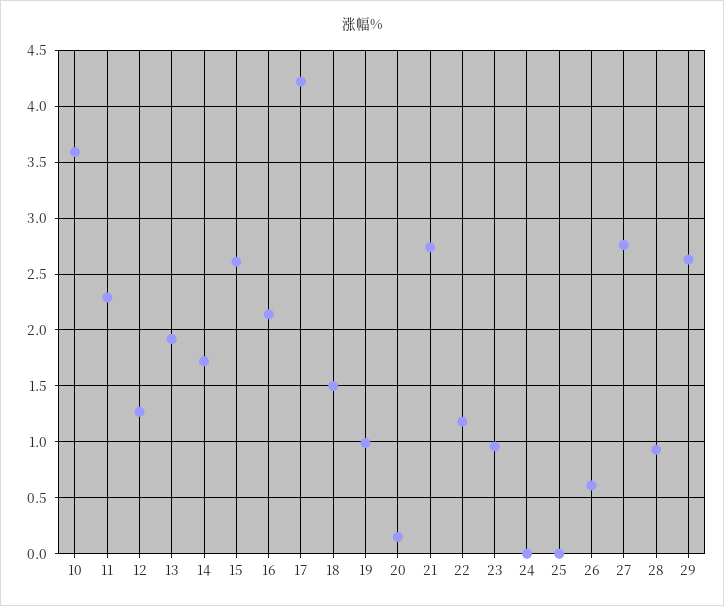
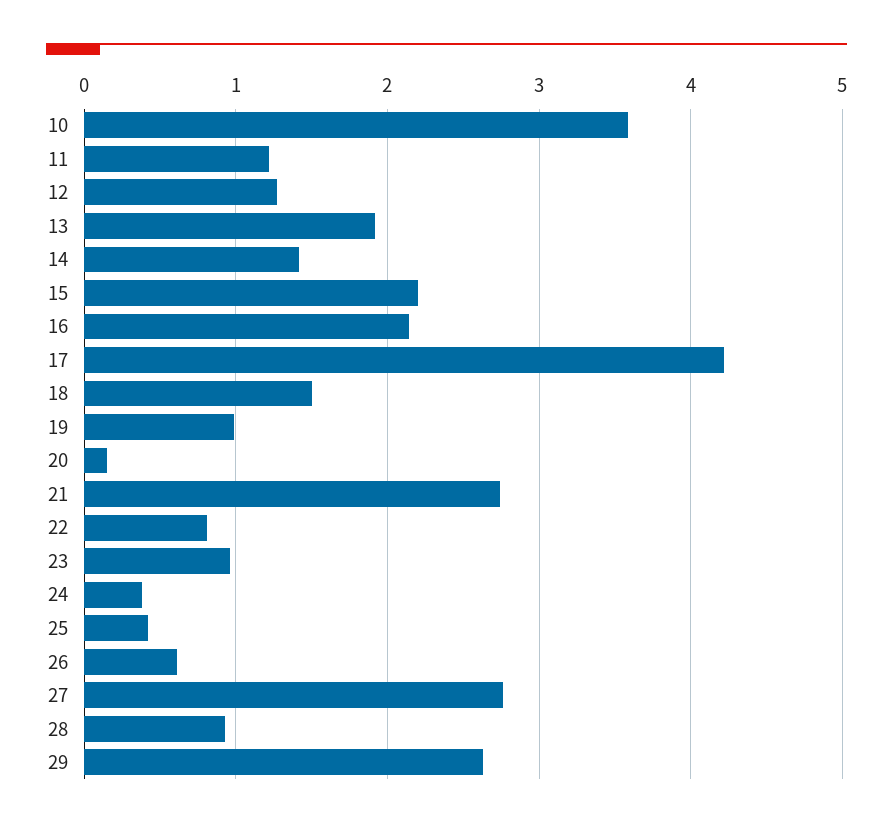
  {
    "10": 3.6,
-   "11": 2.3,
+   "11": 1.2,
    "12": 1.3,
    "13": 1.9,
-   "14": 1.7,
+   "14": 1.4,
-   "15": 2.6,
+   "15": 2.2,
    "16": 2.1,
    "17": 4.2,
    "18": 1.5,
    "19": 1,
    "20": 0.2,
    "21": 2.7,
-   "22": 1.2,
+   "22": 0.8,
    "23": 1,
-   "24": 0,
+   "24": 0.4,
-   "25": 0,
+   "25": 0.4,
    "26": 0.6,
    "27": 2.8,
    "28": 0.9,
    "29": 2.6
  }

